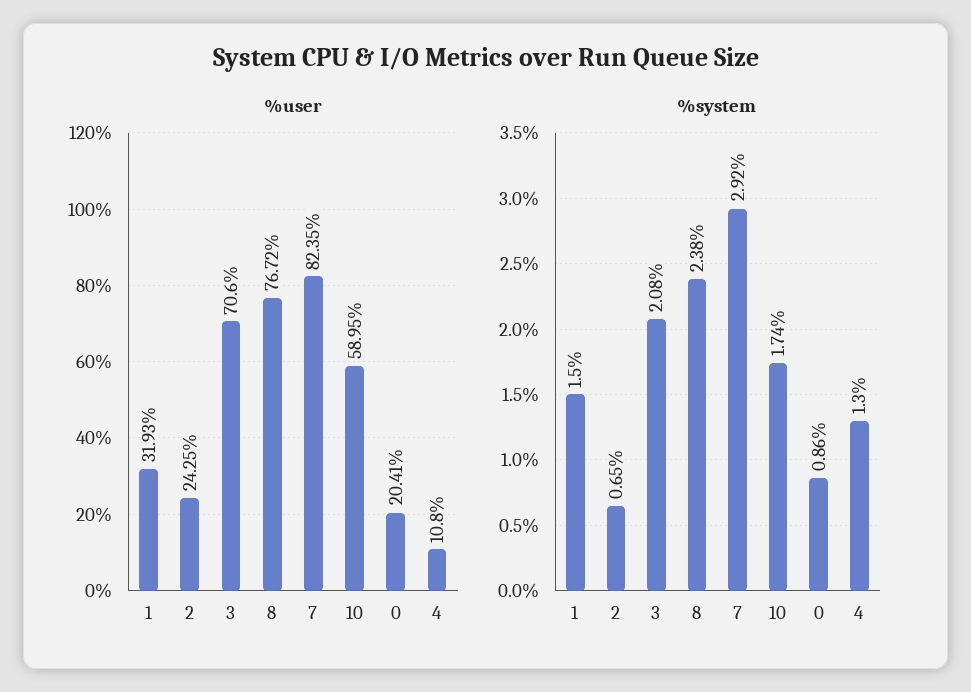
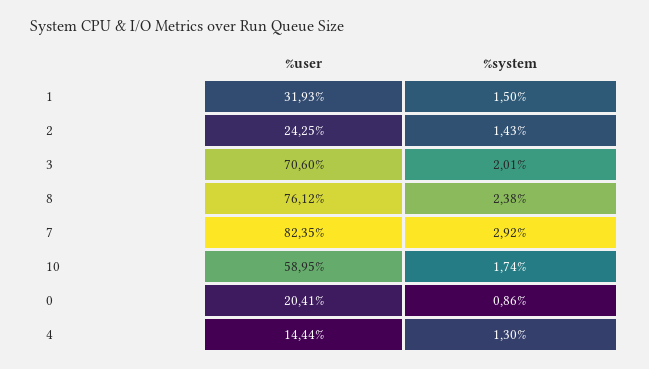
  {
    "%user": {
      "1": 31.93,
      "2": 24.25,
      "3": 70.6,
-     "8": 76.72,
+     "8": 76.12,
      "7": 82.35,
      "10": 58.95,
      "0": 20.41,
-     "4": 10.8
+     "4": 14.44
    },
    "%system": {
      "1": 1.5,
-     "2": 0.65,
+     "2": 1.43,
-     "3": 2.08,
+     "3": 2.01,
      "8": 2.38,
      "7": 2.92,
      "10": 1.74,
      "0": 0.86,
      "4": 1.3
    }
  }

